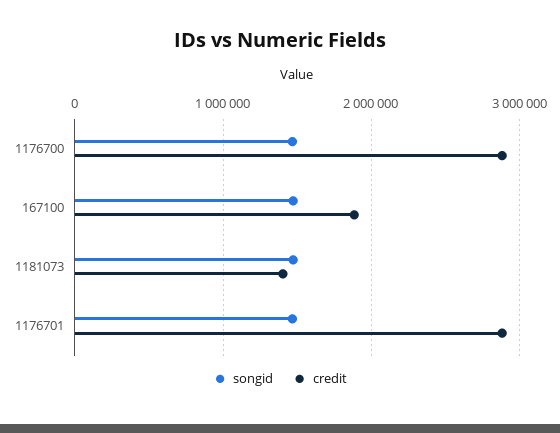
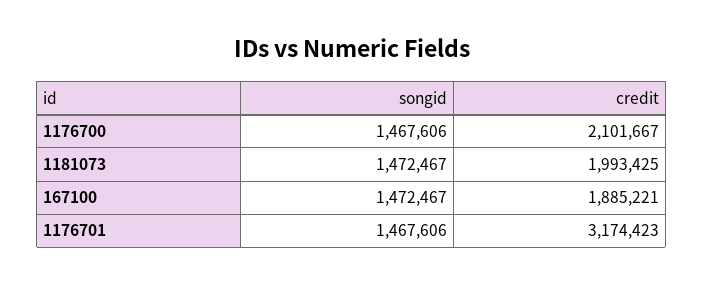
  {
    "songid": {
      "1176700": 1467606,
      "167100": 1472467,
      "1181073": 1472467,
      "1176701": 1467606
    },
    "credit": {
-     "1176700": 2900000,
+     "1176700": 2101667,
      "167100": 1885221,
-     "1181073": 1400000,
+     "1181073": 1993425,
-     "1176701": 2900000
+     "1176701": 3174423
    }
  }

